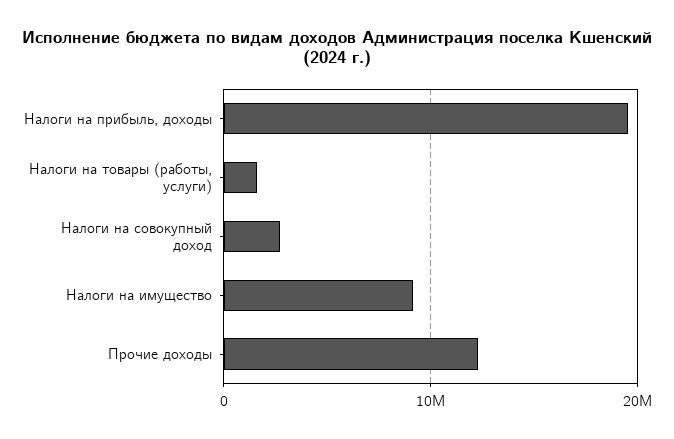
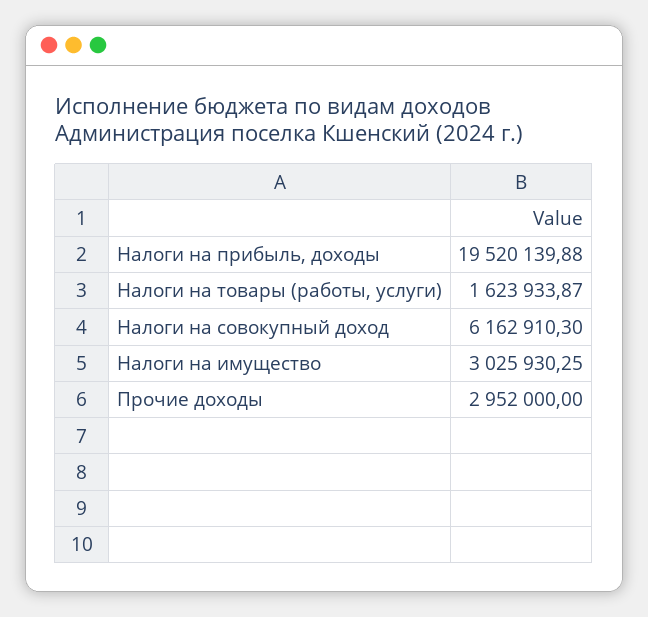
  {
    "Налоги на прибыль, доходы": 19520139.88,
    "Налоги на товары (работы, услуги)": 1623933.87,
-   "Налоги на совокупный доход": 3000000,
+   "Налоги на совокупный доход": 6162910.3,
-   "Налоги на имущество": 9000000,
+   "Налоги на имущество": 3025930.25,
-   "Прочие доходы": 12000000
+   "Прочие доходы": 2952000
  }

